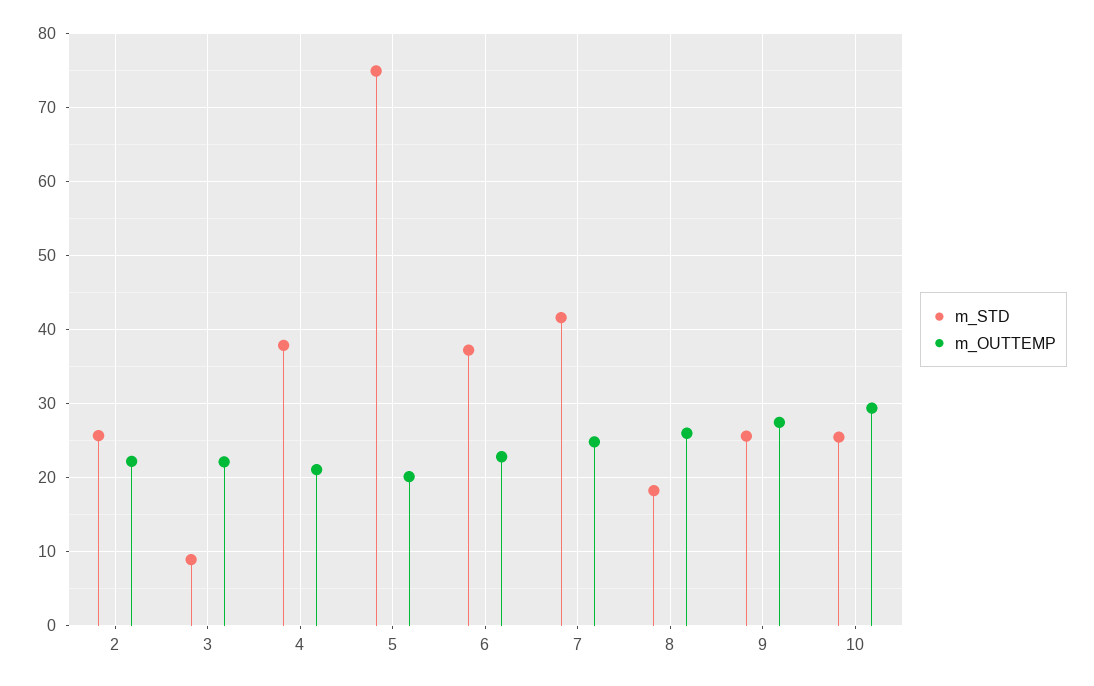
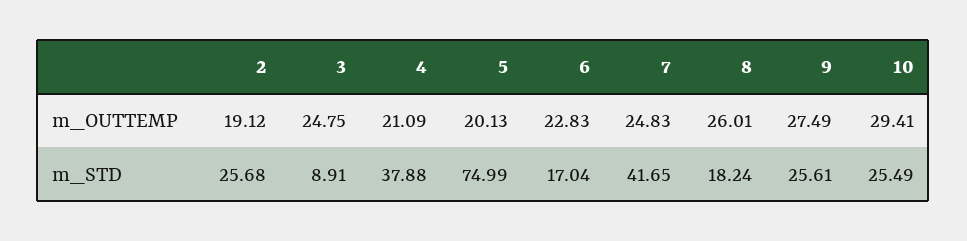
  {
    "m_STD": {
      "2": 25.68,
      "3": 8.91,
      "4": 37.88,
      "5": 74.99,
-     "6": 37,
+     "6": 17.04,
      "7": 41.65,
      "8": 18.24,
      "9": 25.61,
      "10": 25.49
    },
    "m_OUTTEMP": {
-     "2": 22,
+     "2": 19.12,
-     "3": 22,
+     "3": 24.75,
      "4": 21.09,
      "5": 20.13,
      "6": 22.83,
      "7": 24.83,
      "8": 26.01,
      "9": 27.49,
      "10": 29.41
    }
  }

